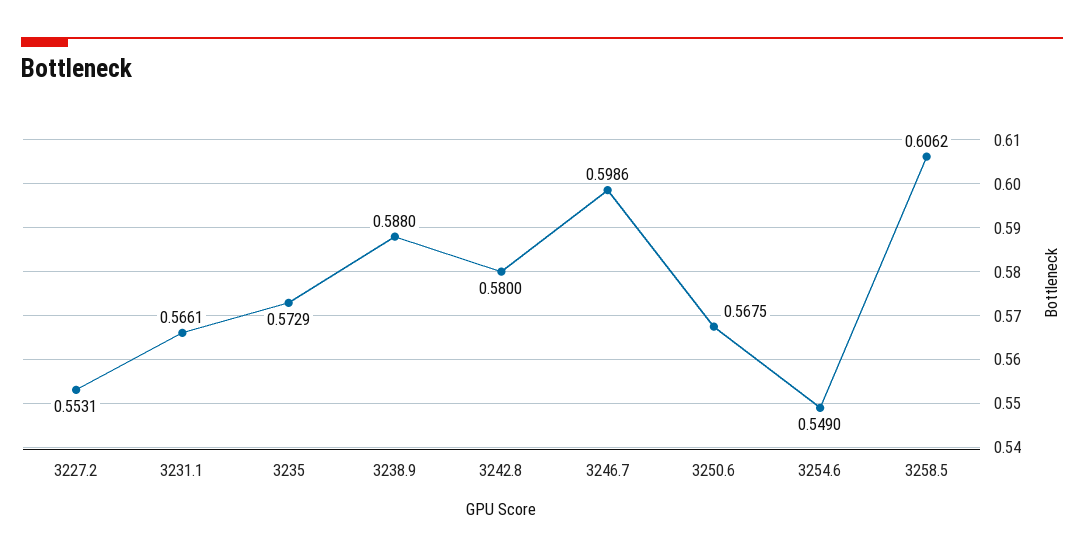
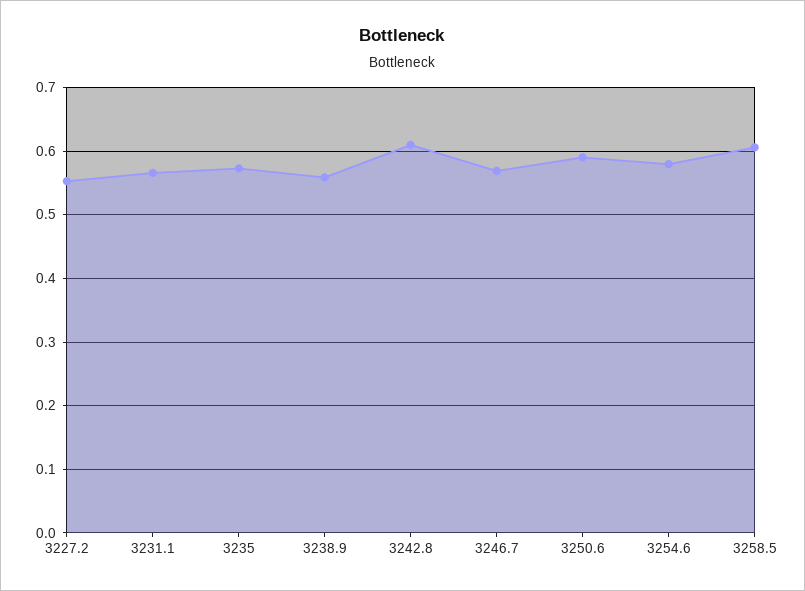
  {
    "3227.2": 0.5531,
    "3231.1": 0.5661,
    "3235": 0.5729,
-   "3238.9": 0.588,
+   "3238.9": 0.56,
-   "3242.8": 0.58,
+   "3242.8": 0.61,
-   "3246.7": 0.5986,
+   "3246.7": 0.57,
-   "3250.6": 0.5675,
+   "3250.6": 0.59,
-   "3254.6": 0.549,
+   "3254.6": 0.58,
    "3258.5": 0.6062
  }

